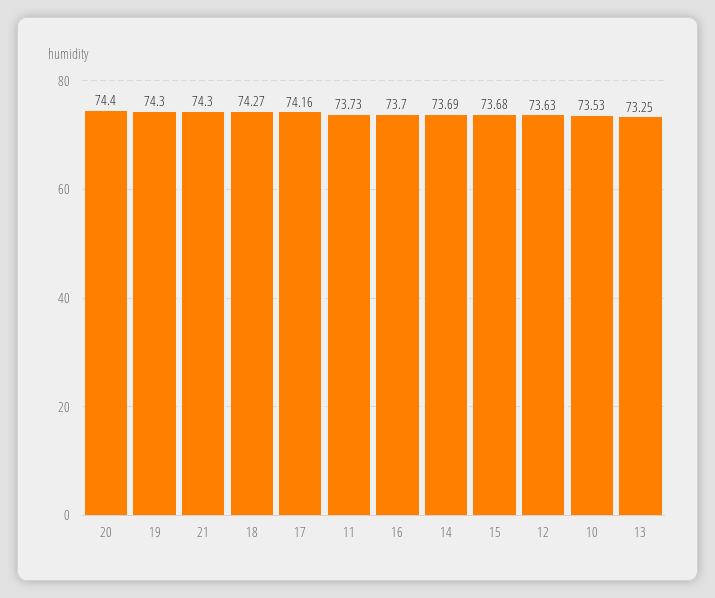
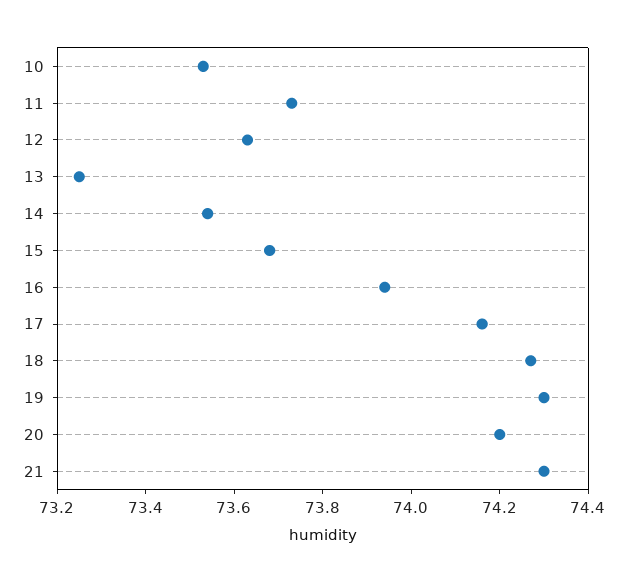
  {
-   "20": 74.4,
+   "20": 74.2,
    "19": 74.3,
    "21": 74.3,
    "18": 74.27,
    "17": 74.16,
    "11": 73.73,
-   "16": 73.7,
+   "16": 73.95,
-   "14": 73.69,
+   "14": 73.55,
    "15": 73.68,
    "12": 73.63,
    "10": 73.53,
    "13": 73.25
  }

